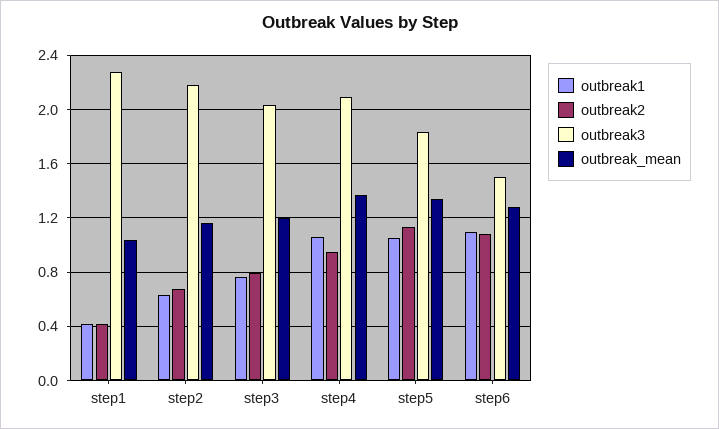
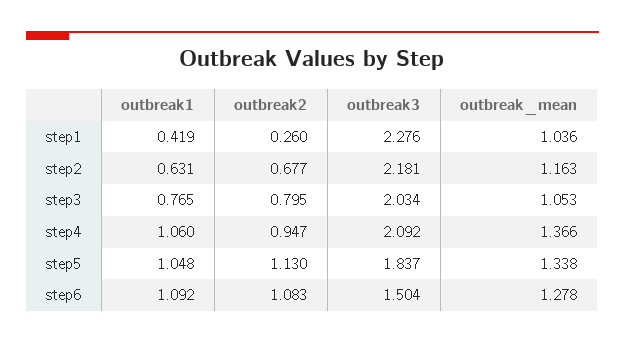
  {
    "outbreak1": {
      "step1": 0.419,
      "step2": 0.631,
      "step3": 0.765,
      "step4": 1.06,
      "step5": 1.048,
      "step6": 1.092
    },
    "outbreak2": {
-     "step1": 0.4,
+     "step1": 0.26,
      "step2": 0.677,
      "step3": 0.795,
      "step4": 0.947,
      "step5": 1.13,
      "step6": 1.083
    },
    "outbreak3": {
      "step1": 2.276,
      "step2": 2.181,
      "step3": 2.034,
      "step4": 2.092,
      "step5": 1.837,
      "step6": 1.504
    },
    "outbreak_mean": {
      "step1": 1.036,
      "step2": 1.163,
-     "step3": 1.2,
+     "step3": 1.053,
      "step4": 1.366,
      "step5": 1.338,
      "step6": 1.278
    }
  }

